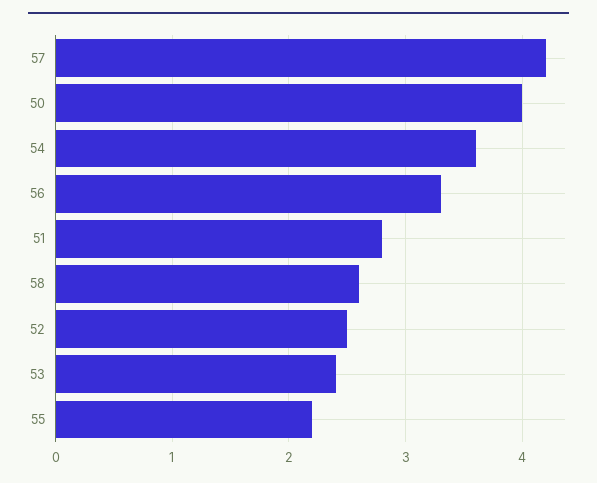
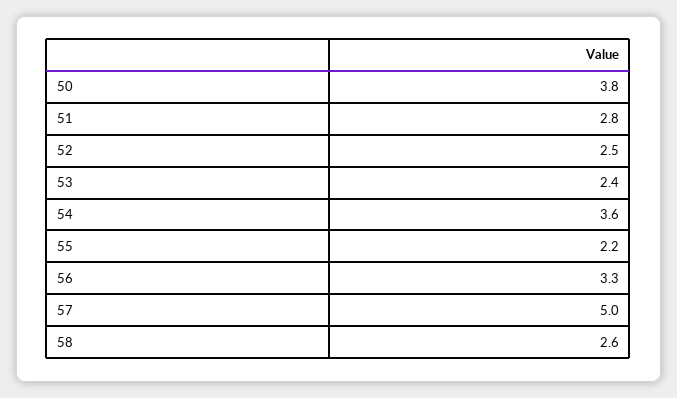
  {
-   "57": 4.2,
+   "57": 5,
-   "50": 4,
+   "50": 3.8,
    "54": 3.6,
    "56": 3.3,
    "51": 2.8,
    "58": 2.6,
    "52": 2.5,
    "53": 2.4,
    "55": 2.2
  }

